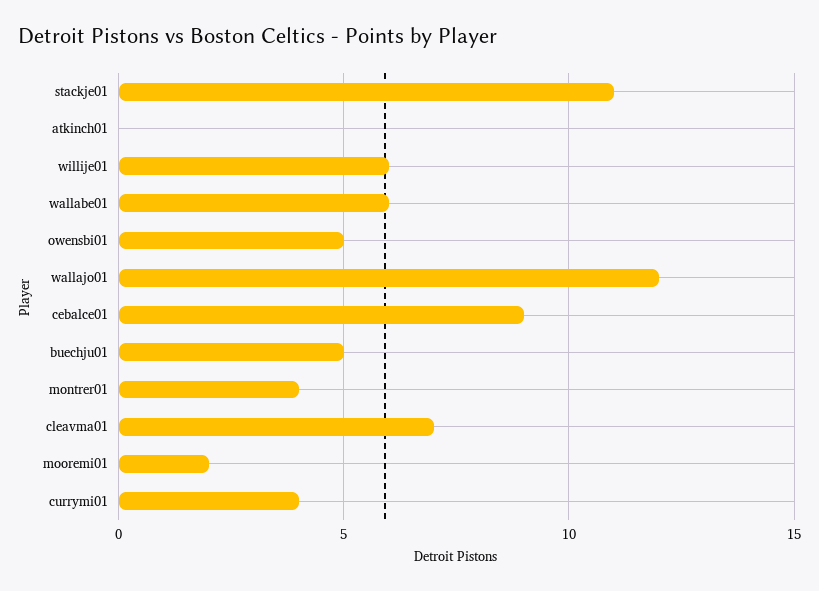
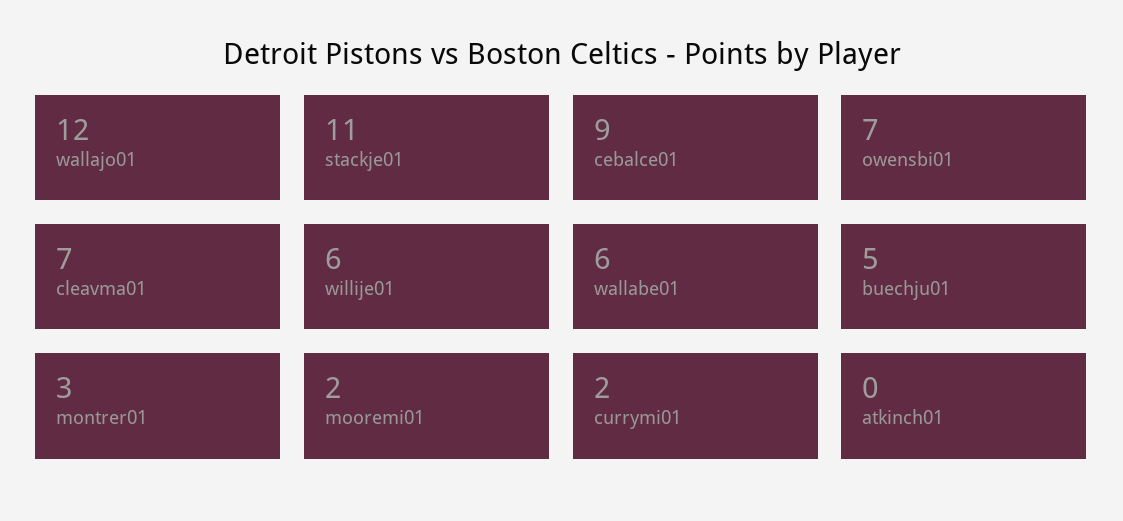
  {
    "stackje01": 11,
    "atkinch01": 0,
    "willije01": 6,
    "wallabe01": 6,
-   "owensbi01": 5,
+   "owensbi01": 7,
    "wallajo01": 12,
    "cebalce01": 9,
    "buechju01": 5,
-   "montrer01": 4,
+   "montrer01": 3,
    "cleavma01": 7,
    "mooremi01": 2,
-   "currymi01": 4
+   "currymi01": 2
  }

